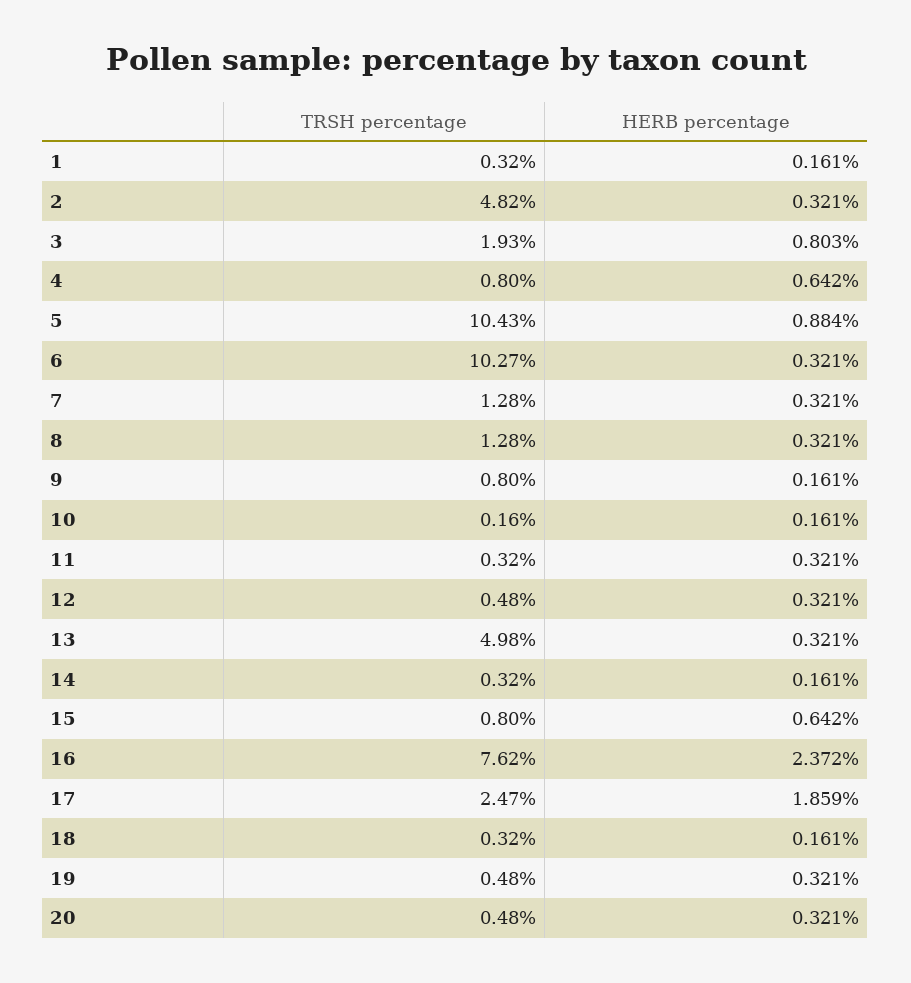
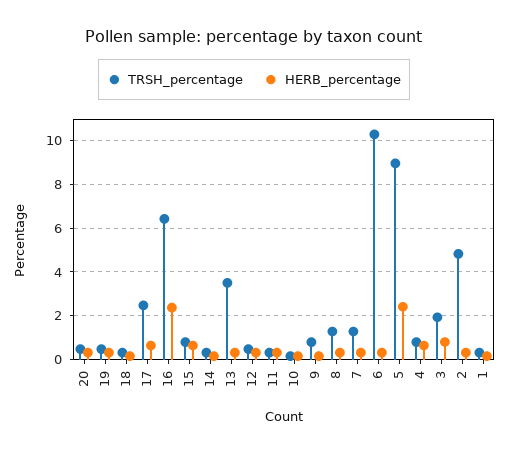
  {
    "TRSH percentage": {
      "1": 0.32,
      "2": 4.82,
      "3": 1.93,
      "4": 0.8,
-     "5": 10.43,
+     "5": 9,
      "6": 10.27,
      "7": 1.28,
      "8": 1.28,
      "9": 0.8,
      "10": 0.16,
      "11": 0.32,
      "12": 0.48,
-     "13": 4.98,
+     "13": 3.5,
      "14": 0.32,
      "15": 0.8,
-     "16": 7.62,
+     "16": 6.5,
      "17": 2.47,
      "18": 0.32,
      "19": 0.48,
      "20": 0.48
    },
    "HERB percentage": {
      "1": 0.161,
      "2": 0.321,
      "3": 0.803,
      "4": 0.642,
-     "5": 0.884,
+     "5": 2.5,
      "6": 0.321,
      "7": 0.321,
      "8": 0.321,
      "9": 0.161,
      "10": 0.161,
      "11": 0.321,
      "12": 0.321,
      "13": 0.321,
      "14": 0.161,
      "15": 0.642,
      "16": 2.372,
-     "17": 1.859,
+     "17": 0.5,
      "18": 0.161,
      "19": 0.321,
      "20": 0.321
    }
  }

